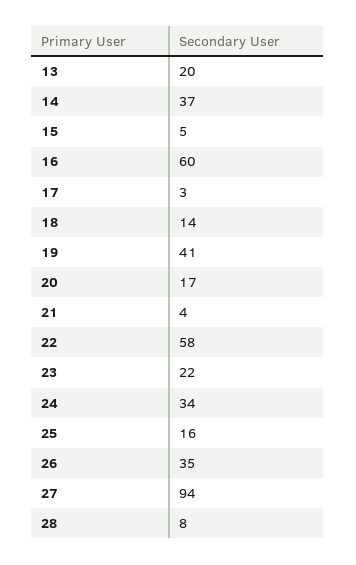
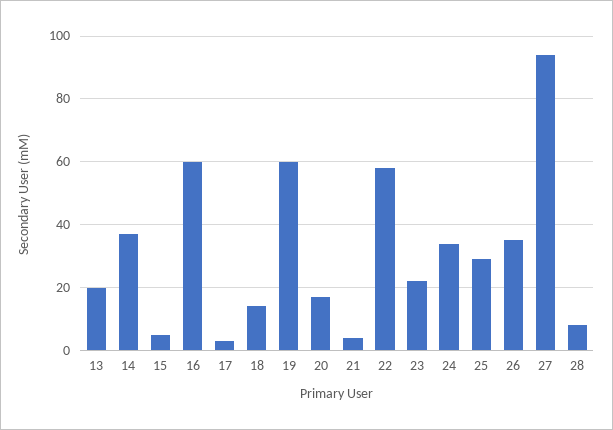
  {
    "13": 20,
    "14": 37,
    "15": 5,
    "16": 60,
    "17": 3,
    "18": 14,
-   "19": 41,
+   "19": 60,
    "20": 17,
    "21": 4,
    "22": 58,
    "23": 22,
    "24": 34,
-   "25": 16,
+   "25": 30,
    "26": 35,
    "27": 94,
    "28": 8
  }

